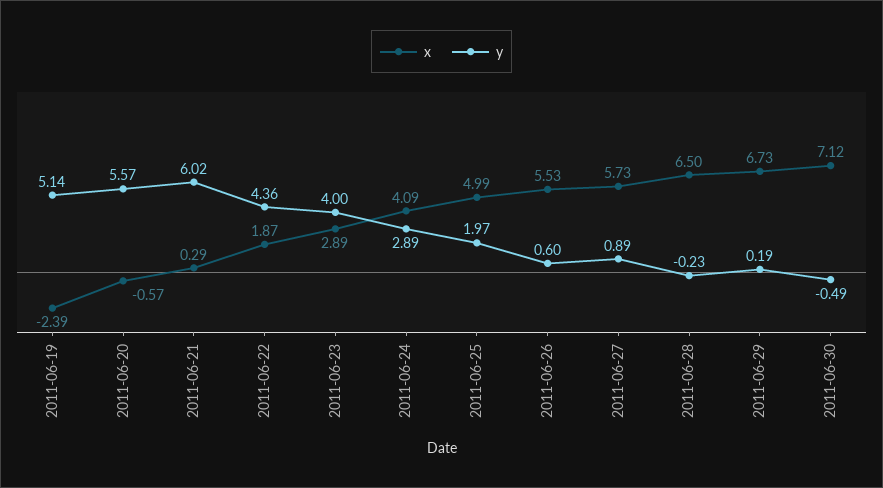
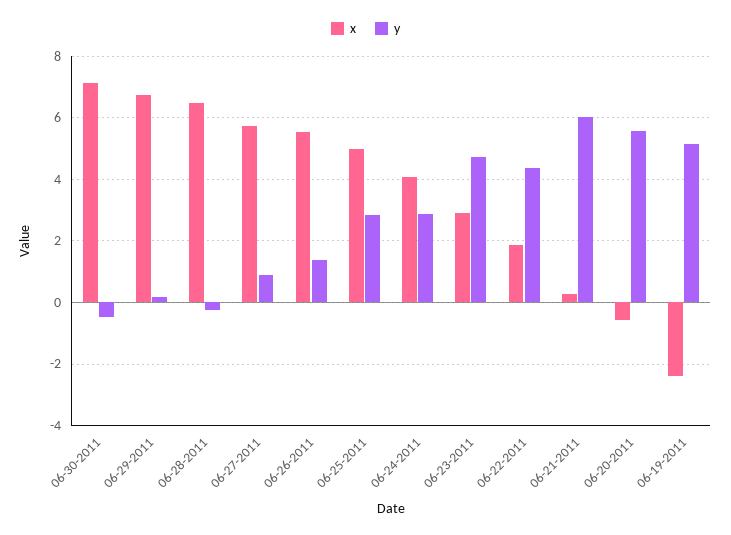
  {
    "x": {
      "2011-06-19": -2.39,
      "2011-06-20": -0.57,
      "2011-06-21": 0.29,
      "2011-06-22": 1.87,
      "2011-06-23": 2.89,
      "2011-06-24": 4.09,
      "2011-06-25": 4.99,
      "2011-06-26": 5.53,
      "2011-06-27": 5.73,
      "2011-06-28": 6.5,
      "2011-06-29": 6.73,
      "2011-06-30": 7.12
    },
    "y": {
      "2011-06-19": 5.14,
      "2011-06-20": 5.57,
      "2011-06-21": 6.02,
      "2011-06-22": 4.36,
-     "2011-06-23": 4,
+     "2011-06-23": 4.8,
      "2011-06-24": 2.89,
-     "2011-06-25": 1.97,
+     "2011-06-25": 2.8,
-     "2011-06-26": 0.6,
+     "2011-06-26": 1.4,
      "2011-06-27": 0.89,
      "2011-06-28": -0.23,
      "2011-06-29": 0.19,
      "2011-06-30": -0.49
    }
  }

